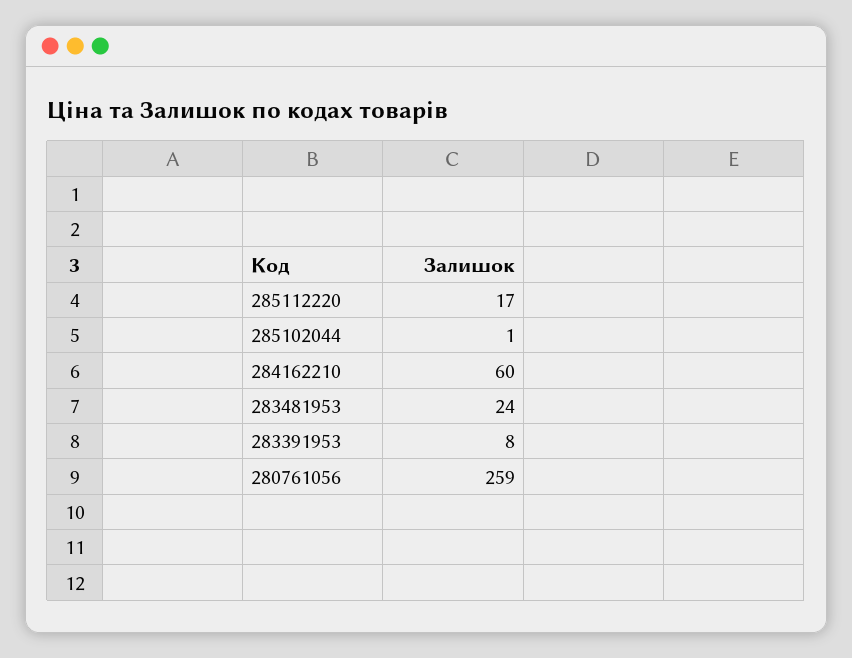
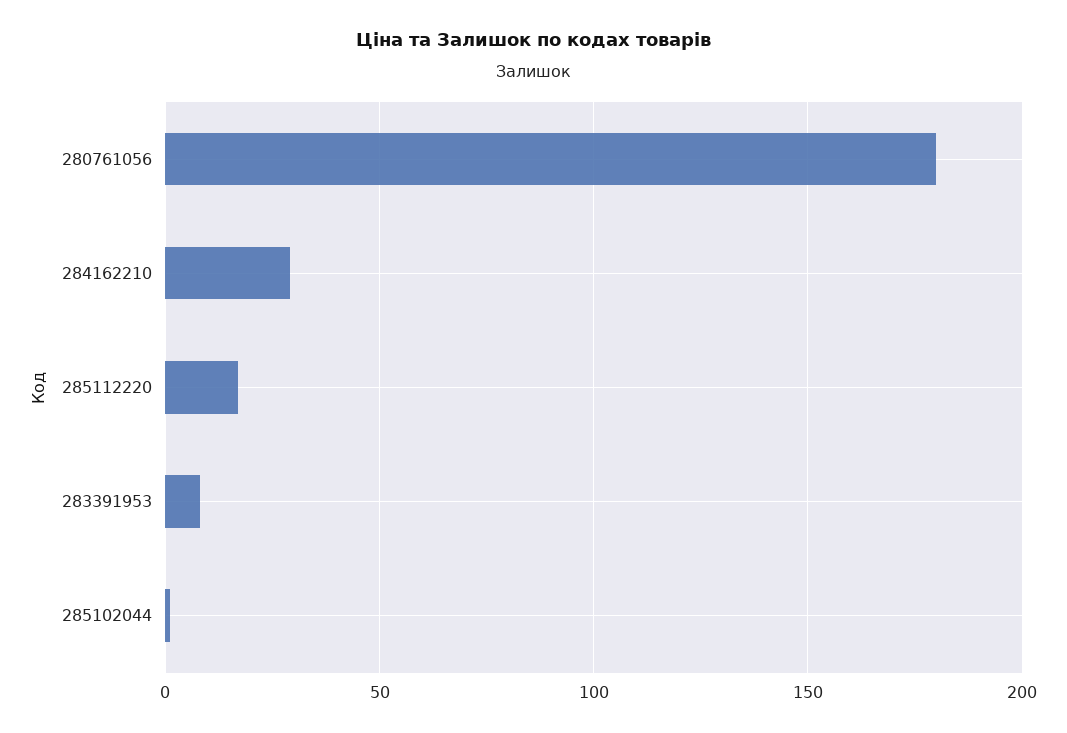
  {
    "285112220": 17,
    "285102044": 1,
-   "284162210": 60,
+   "284162210": 30,
-   "283481953": 24,
    "283391953": 8,
-   "280761056": 259
+   "280761056": 180
  }

